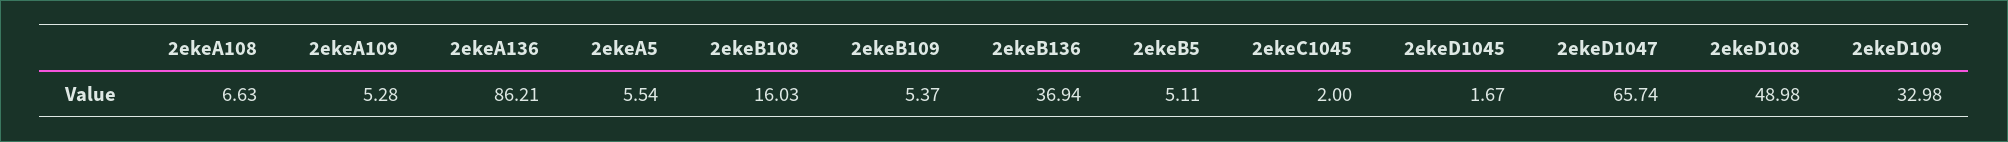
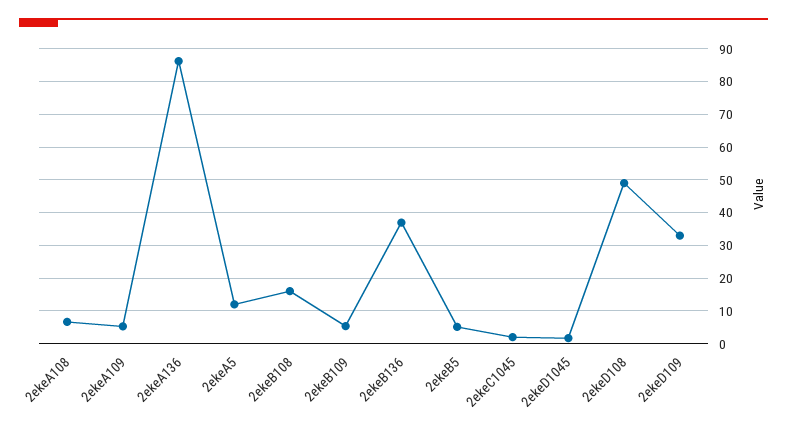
  {
    "2ekeA108": 6.63,
    "2ekeA109": 5.28,
    "2ekeA136": 86.21,
-   "2ekeA5": 5.54,
+   "2ekeA5": 12,
    "2ekeB108": 16.03,
    "2ekeB109": 5.37,
    "2ekeB136": 36.94,
    "2ekeB5": 5.11,
    "2ekeC1045": 2,
    "2ekeD1045": 1.67,
-   "2ekeD1047": 65.74,
    "2ekeD108": 48.98,
    "2ekeD109": 32.98
  }

